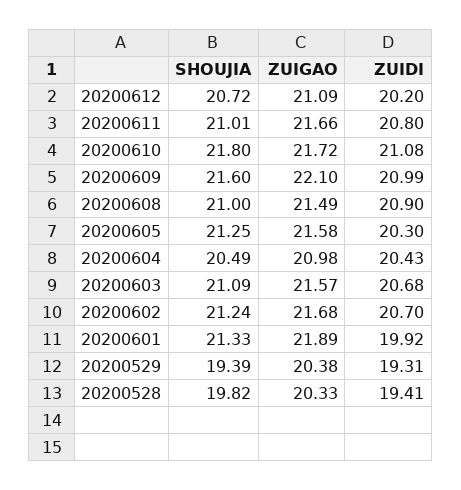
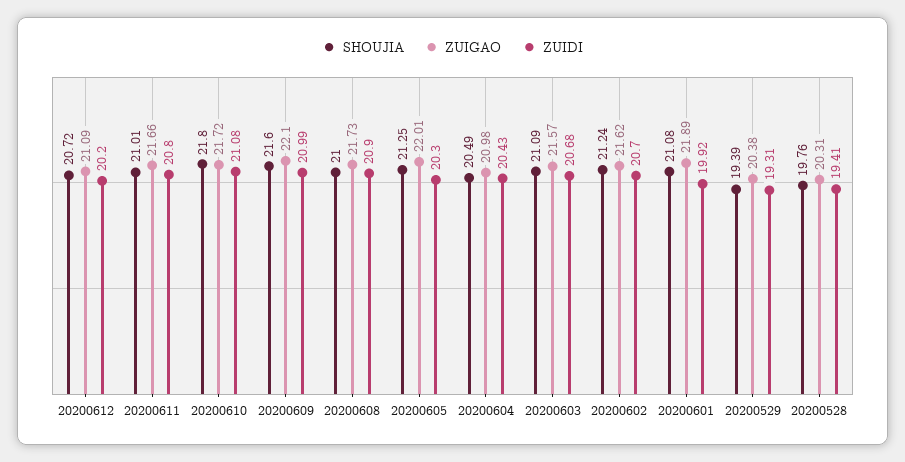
  {
    "SHOUJIA": {
      "20200612": 20.72,
      "20200611": 21.01,
      "20200610": 21.8,
      "20200609": 21.6,
      "20200608": 21,
      "20200605": 21.25,
      "20200604": 20.49,
      "20200603": 21.09,
      "20200602": 21.24,
-     "20200601": 21.33,
+     "20200601": 21.08,
      "20200529": 19.39,
-     "20200528": 19.82
+     "20200528": 19.76
    },
    "ZUIGAO": {
      "20200612": 21.09,
      "20200611": 21.66,
      "20200610": 21.72,
      "20200609": 22.1,
-     "20200608": 21.49,
+     "20200608": 21.73,
-     "20200605": 21.58,
+     "20200605": 22.01,
      "20200604": 20.98,
      "20200603": 21.57,
-     "20200602": 21.68,
+     "20200602": 21.62,
      "20200601": 21.89,
      "20200529": 20.38,
-     "20200528": 20.33
+     "20200528": 20.31
    },
    "ZUIDI": {
      "20200612": 20.2,
      "20200611": 20.8,
      "20200610": 21.08,
      "20200609": 20.99,
      "20200608": 20.9,
      "20200605": 20.3,
      "20200604": 20.43,
      "20200603": 20.68,
      "20200602": 20.7,
      "20200601": 19.92,
      "20200529": 19.31,
      "20200528": 19.41
    }
  }

